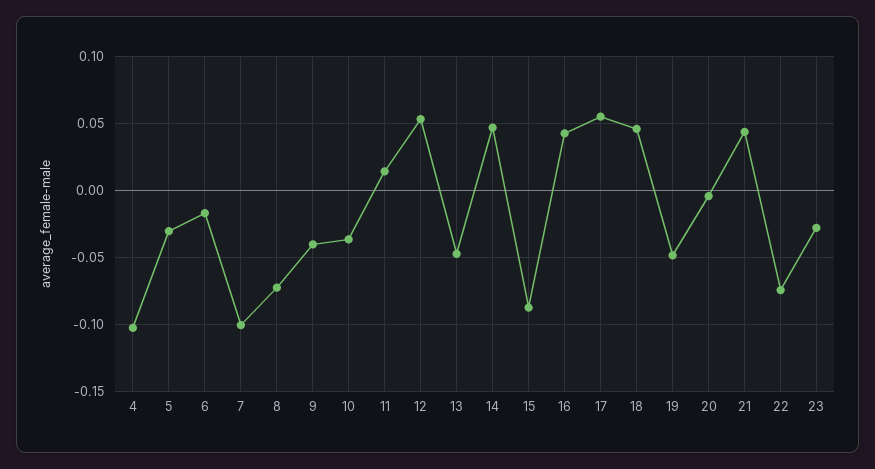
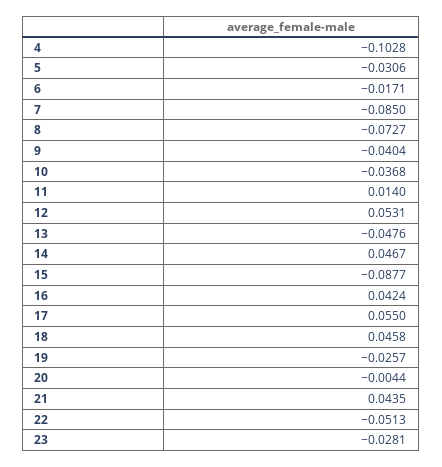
  {
    "4": -0.1028,
    "5": -0.0306,
    "6": -0.0171,
-   "7": -0.1,
+   "7": -0.085,
    "8": -0.0727,
    "9": -0.0404,
    "10": -0.0368,
    "11": 0.014,
    "12": 0.0531,
    "13": -0.0476,
    "14": 0.0467,
    "15": -0.0877,
    "16": 0.0424,
    "17": 0.055,
    "18": 0.0458,
-   "19": -0.05,
+   "19": -0.0257,
    "20": -0.0044,
    "21": 0.0435,
-   "22": -0.075,
+   "22": -0.0513,
    "23": -0.0281
  }

